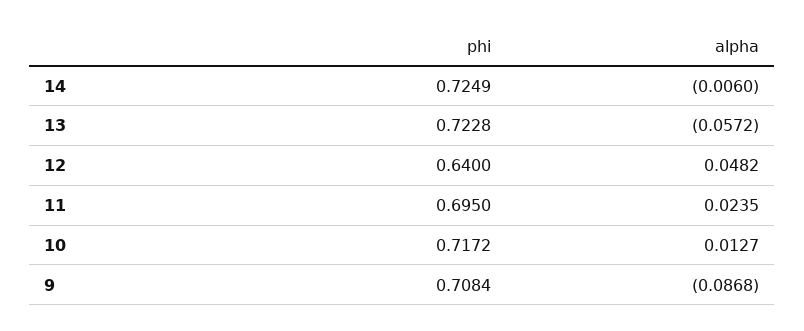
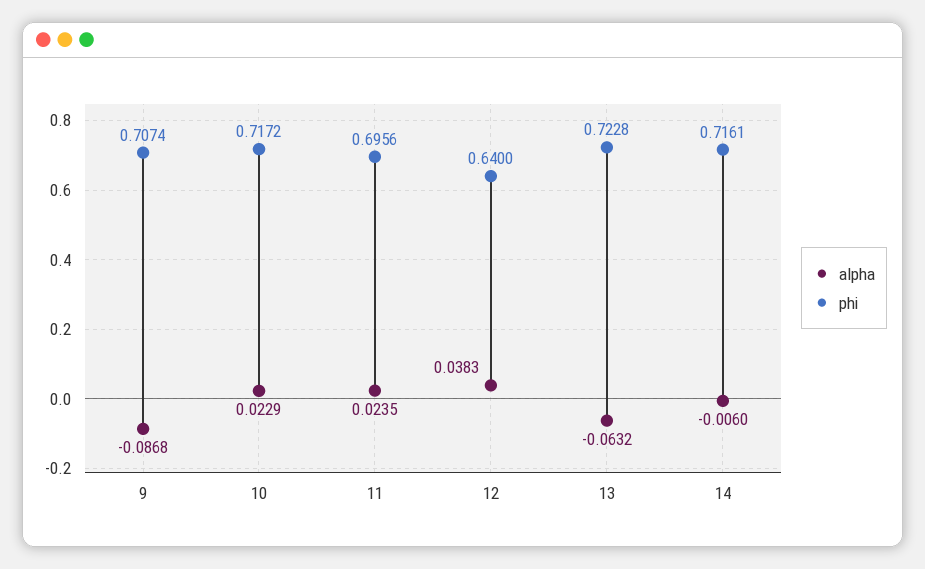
  {
    "phi": {
-     "14": 0.7249,
+     "14": 0.7161,
      "13": 0.7228,
      "12": 0.64,
-     "11": 0.695,
+     "11": 0.6956,
      "10": 0.7172,
-     "9": 0.7084
+     "9": 0.7074
    },
    "alpha": {
      "14": -0.006,
-     "13": -0.0572,
+     "13": -0.0632,
-     "12": 0.0482,
+     "12": 0.0383,
      "11": 0.0235,
-     "10": 0.0127,
+     "10": 0.0229,
      "9": -0.0868
    }
  }

